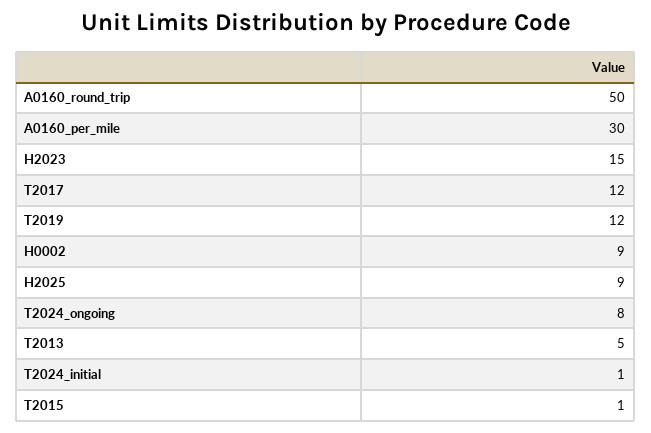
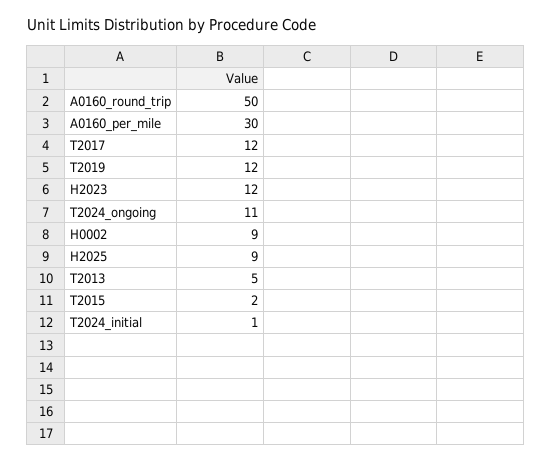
  {
    "A0160_round_trip": 50,
    "A0160_per_mile": 30,
-   "H2023": 15,
+   "H2023": 12,
    "T2017": 12,
    "T2019": 12,
    "H0002": 9,
    "H2025": 9,
-   "T2024_ongoing": 8,
+   "T2024_ongoing": 11,
    "T2013": 5,
    "T2024_initial": 1,
-   "T2015": 1
+   "T2015": 2
  }

